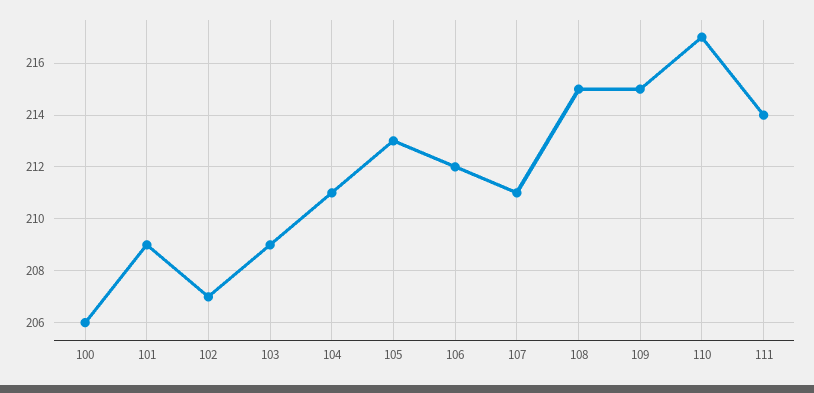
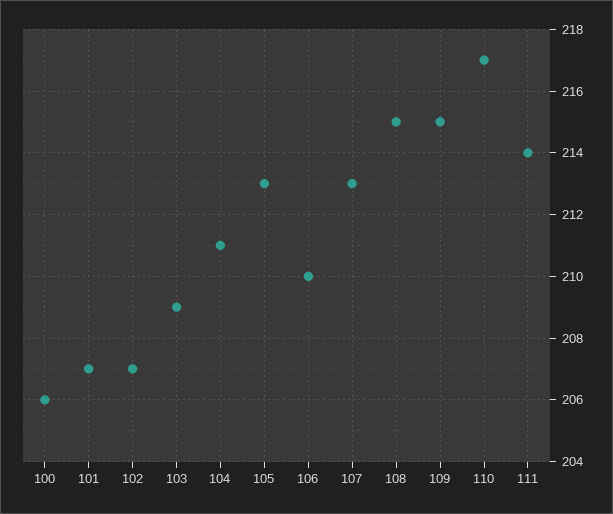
  {
    "100": 206,
-   "101": 209,
+   "101": 207,
    "102": 207,
    "103": 209,
    "104": 211,
    "105": 213,
-   "106": 212,
+   "106": 210,
-   "107": 211,
+   "107": 213,
    "108": 215,
    "109": 215,
    "110": 217,
    "111": 214
  }

